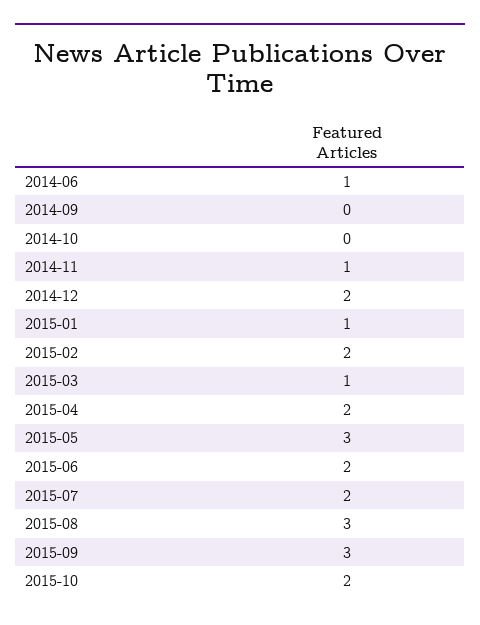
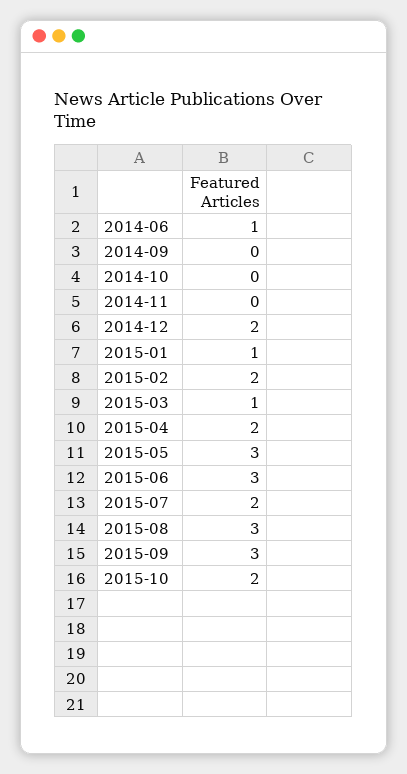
  {
    "2014-06": 1,
    "2014-09": 0,
    "2014-10": 0,
-   "2014-11": 1,
+   "2014-11": 0,
    "2014-12": 2,
    "2015-01": 1,
    "2015-02": 2,
    "2015-03": 1,
    "2015-04": 2,
    "2015-05": 3,
-   "2015-06": 2,
+   "2015-06": 3,
    "2015-07": 2,
    "2015-08": 3,
    "2015-09": 3,
    "2015-10": 2
  }

